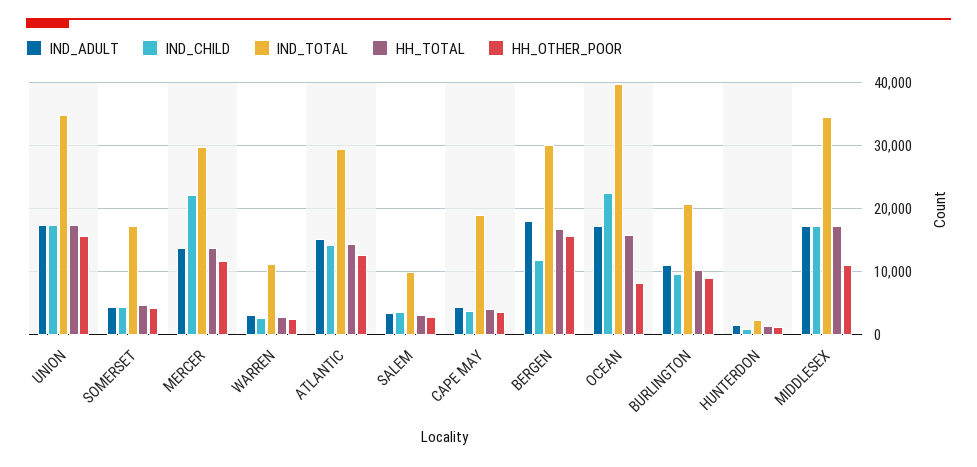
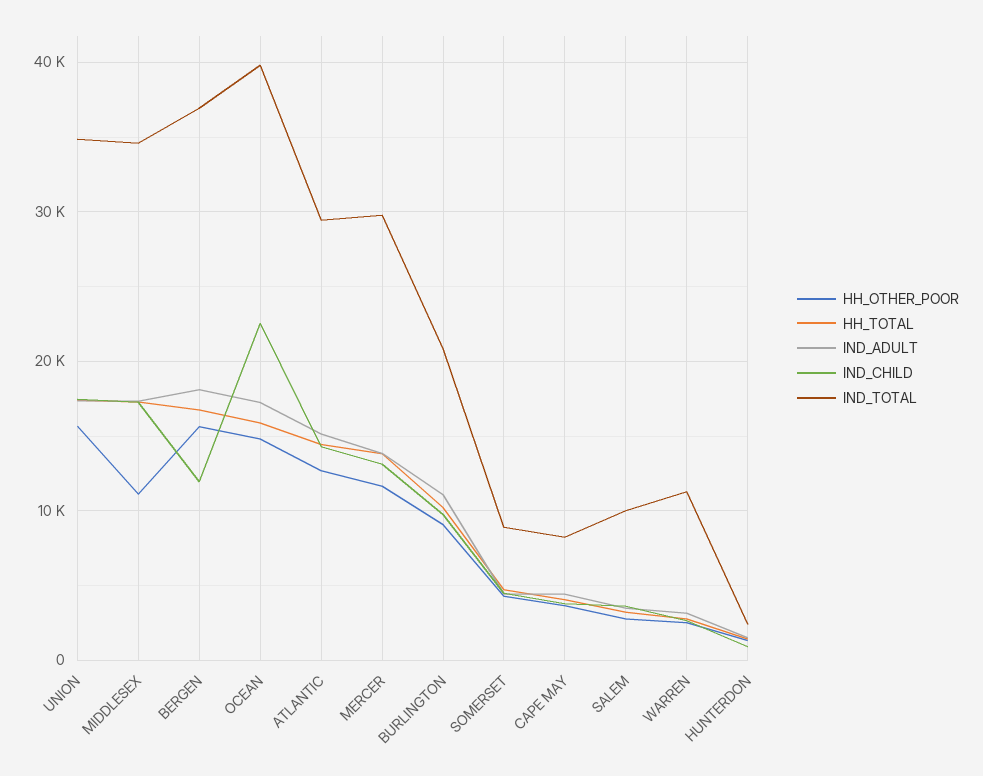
  {
    "IND_ADULT": {
      "UNION": 17000,
      "SOMERSET": 4000,
      "MERCER": 14000,
      "WARREN": 3000,
      "ATLANTIC": 15000,
      "SALEM": 3000,
      "CAPE MAY": 4000,
      "BERGEN": 18000,
      "OCEAN": 17000,
      "BURLINGTON": 11000,
      "HUNTERDON": 2000,
      "MIDDLESEX": 17000
    },
    "IND_CHILD": {
      "UNION": 17000,
      "SOMERSET": 4000,
-     "MERCER": 22000,
+     "MERCER": 13000,
      "WARREN": 3000,
      "ATLANTIC": 14000,
      "SALEM": 4000,
      "CAPE MAY": 4000,
      "BERGEN": 12000,
      "OCEAN": 23000,
      "BURLINGTON": 10000,
      "HUNTERDON": 1000,
      "MIDDLESEX": 17000
    },
    "IND_TOTAL": {
      "UNION": 35000,
-     "SOMERSET": 17000,
+     "SOMERSET": 9000,
      "MERCER": 30000,
      "WARREN": 11000,
      "ATLANTIC": 29000,
      "SALEM": 10000,
-     "CAPE MAY": 19000,
+     "CAPE MAY": 8000,
-     "BERGEN": 30000,
+     "BERGEN": 37000,
      "OCEAN": 40000,
      "BURLINGTON": 21000,
      "HUNTERDON": 2000,
      "MIDDLESEX": 35000
    },
    "HH_TOTAL": {
      "UNION": 17000,
      "SOMERSET": 5000,
      "MERCER": 14000,
      "WARREN": 3000,
      "ATLANTIC": 14000,
      "SALEM": 3000,
      "CAPE MAY": 4000,
      "BERGEN": 17000,
      "OCEAN": 16000,
      "BURLINGTON": 10000,
      "HUNTERDON": 1000,
      "MIDDLESEX": 17000
    },
    "HH_OTHER_POOR": {
      "UNION": 16000,
      "SOMERSET": 4000,
      "MERCER": 12000,
      "WARREN": 3000,
      "ATLANTIC": 13000,
      "SALEM": 3000,
      "CAPE MAY": 4000,
      "BERGEN": 16000,
-     "OCEAN": 8000,
+     "OCEAN": 15000,
      "BURLINGTON": 9000,
      "HUNTERDON": 1000,
      "MIDDLESEX": 11000
    }
  }

